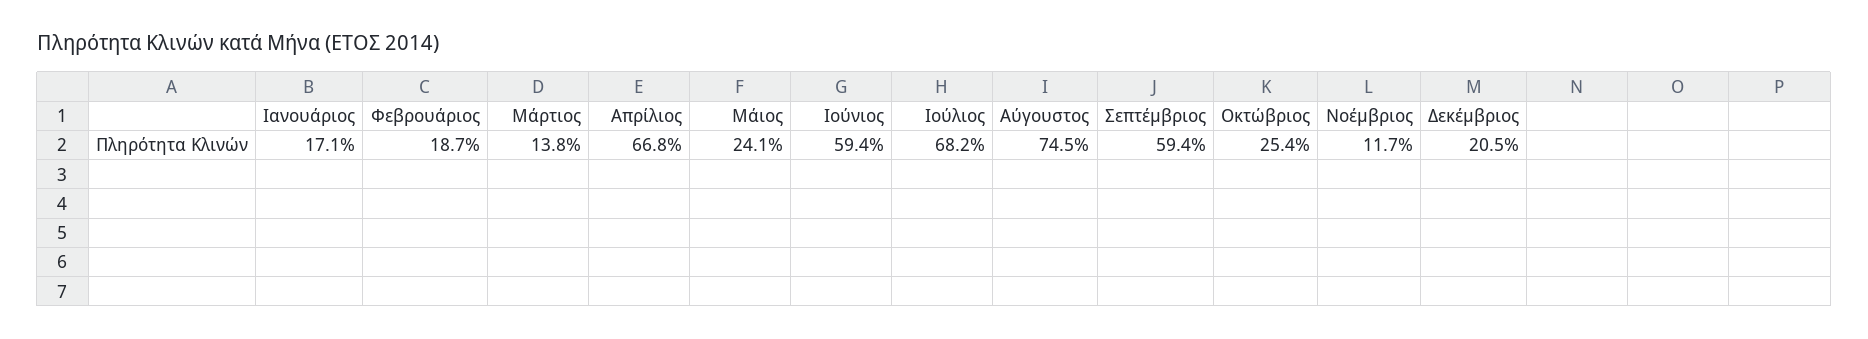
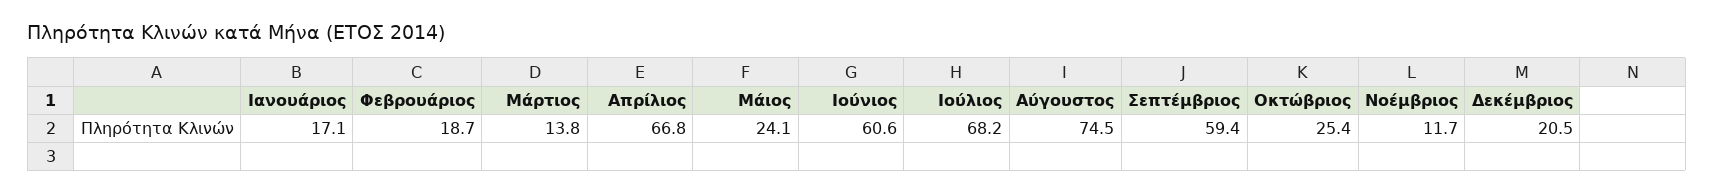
  {
    "Ιανουάριος": 17.1,
    "Φεβρουάριος": 18.7,
    "Μάρτιος": 13.8,
    "Απρίλιος": 66.8,
    "Μάιος": 24.1,
-   "Ιούνιος": 59.4,
+   "Ιούνιος": 60.6,
    "Ιούλιος": 68.2,
    "Αύγουστος": 74.5,
    "Σεπτέμβριος": 59.4,
    "Οκτώβριος": 25.4,
    "Νοέμβριος": 11.7,
    "Δεκέμβριος": 20.5
  }

